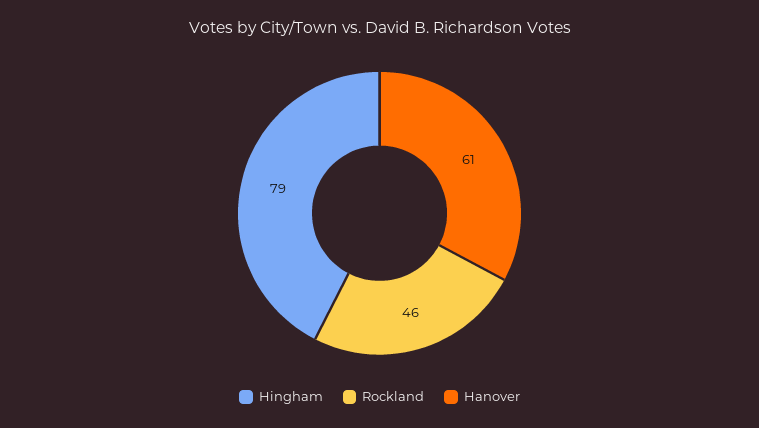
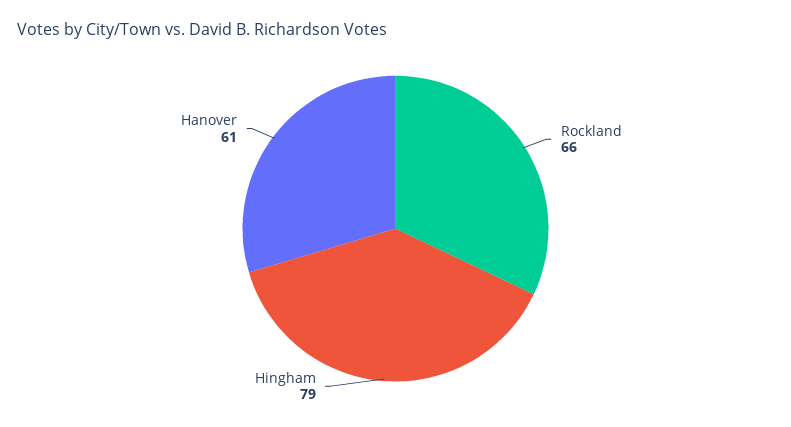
  {
    "Hingham": 79,
-   "Rockland": 46,
+   "Rockland": 66,
    "Hanover": 61
  }

